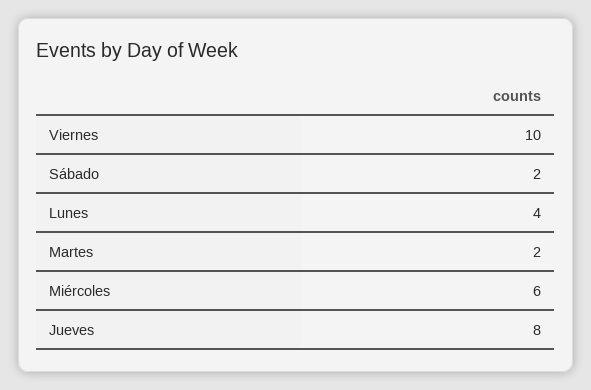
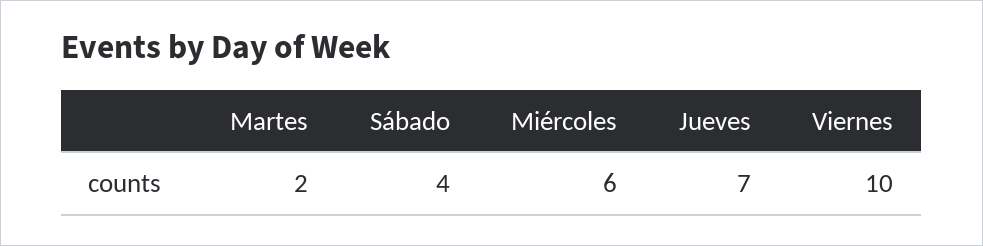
  {
    "Viernes": 10,
-   "Sábado": 2,
+   "Sábado": 4,
-   "Lunes": 4,
    "Martes": 2,
    "Miércoles": 6,
-   "Jueves": 8
+   "Jueves": 7
  }

